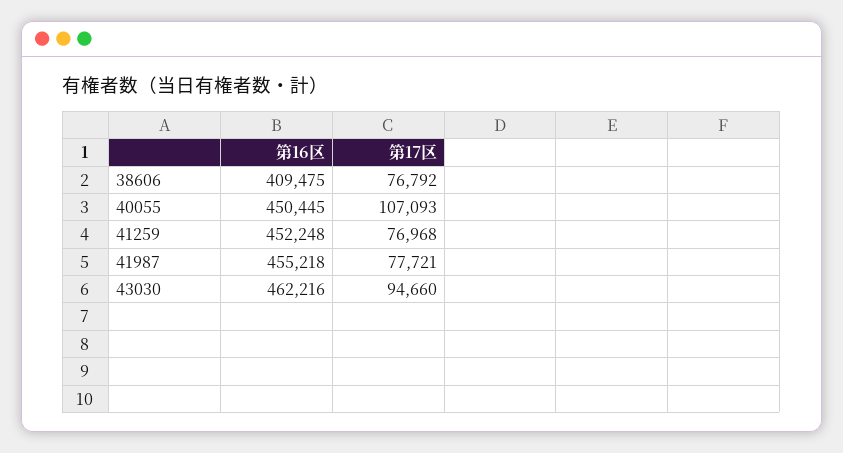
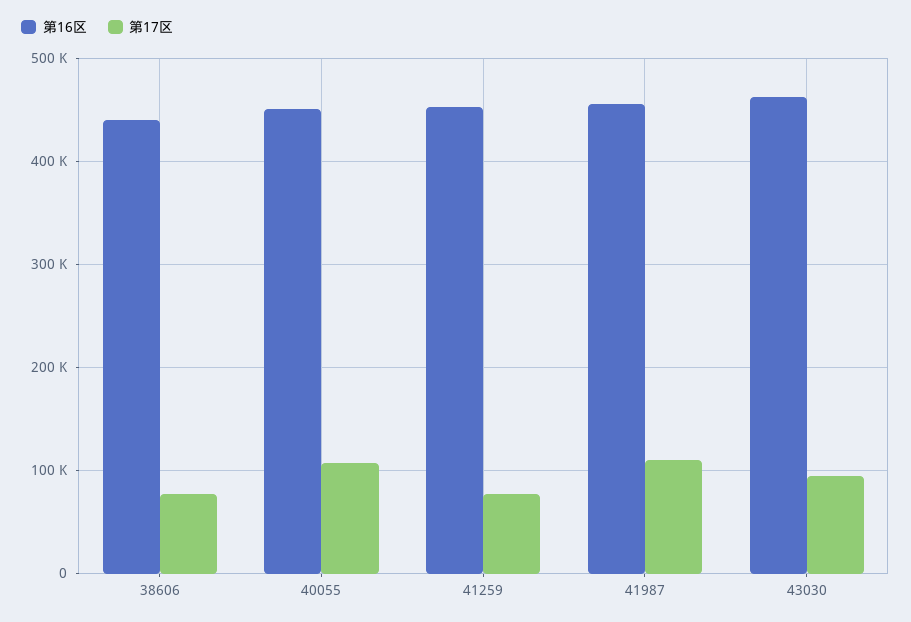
  {
    "第16区": {
-     "38606": 409475,
+     "38606": 440000,
      "40055": 450445,
      "41259": 452248,
      "41987": 455218,
      "43030": 462216
    },
    "第17区": {
      "38606": 76792,
      "40055": 107093,
      "41259": 76968,
-     "41987": 77721,
+     "41987": 110000,
      "43030": 94660
    }
  }

